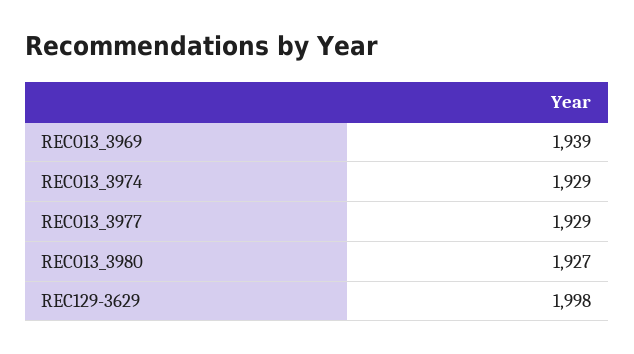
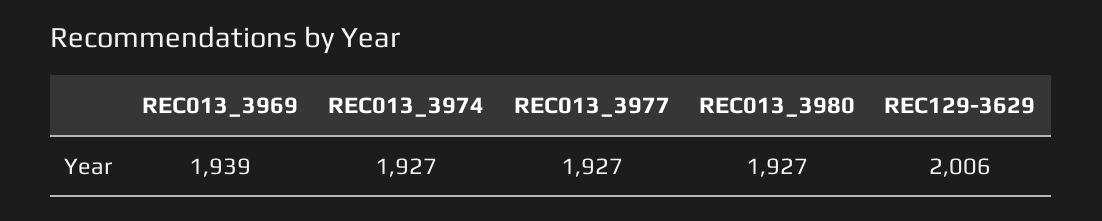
  {
    "REC013_3969": 1939,
-   "REC013_3974": 1929,
+   "REC013_3974": 1927,
-   "REC013_3977": 1929,
+   "REC013_3977": 1927,
    "REC013_3980": 1927,
-   "REC129-3629": 1998
+   "REC129-3629": 2006
  }

